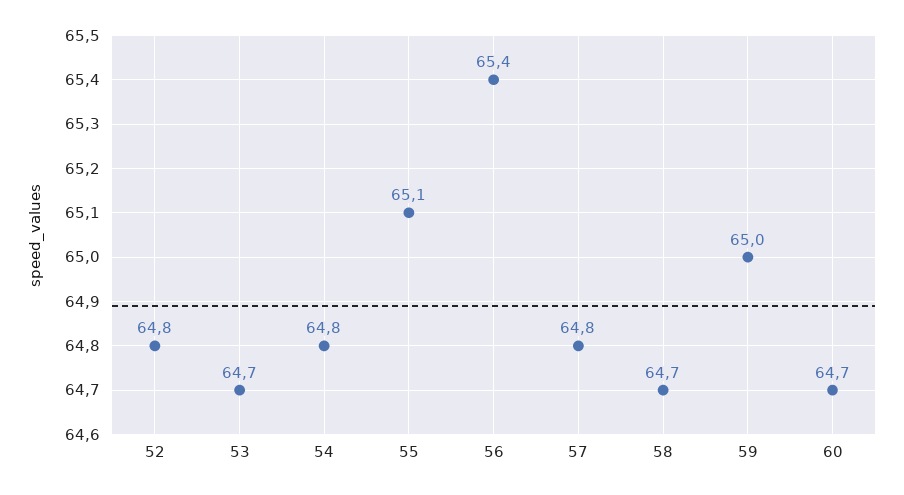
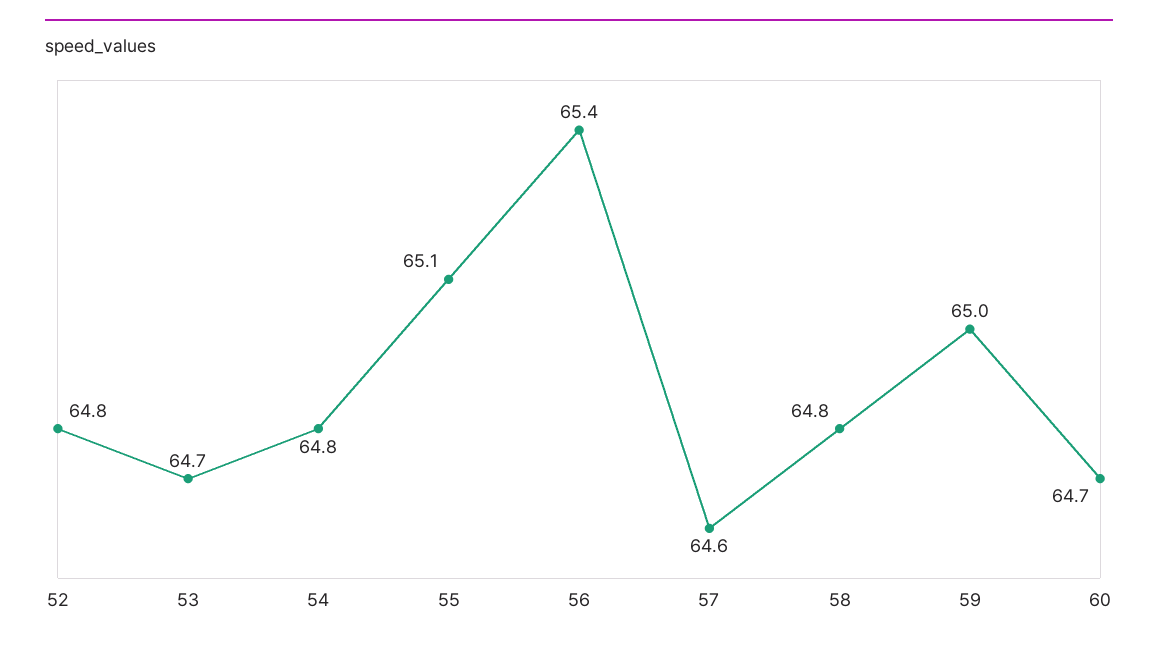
  {
    "52": 64.8,
    "53": 64.7,
    "54": 64.8,
    "55": 65.1,
    "56": 65.4,
-   "57": 64.8,
+   "57": 64.6,
-   "58": 64.7,
+   "58": 64.8,
    "59": 65,
    "60": 64.7
  }

